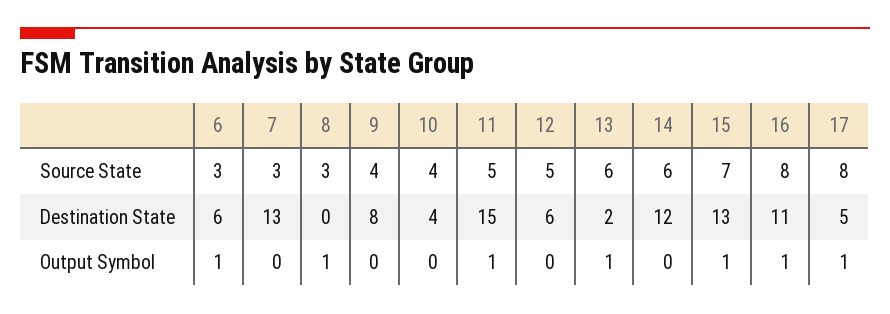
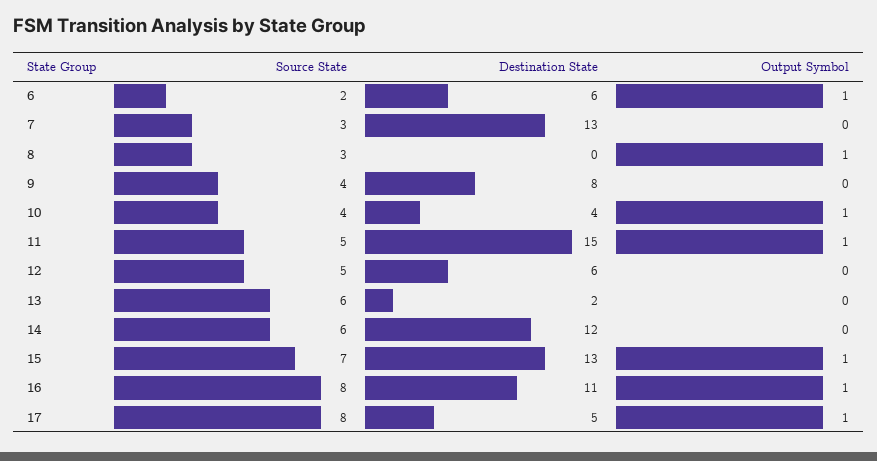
  {
    "6": {
-     "Source State": 3,
+     "Source State": 2,
      "Destination State": 6,
      "Output Symbol": 1
    },
    "7": {
      "Source State": 3,
      "Destination State": 13,
      "Output Symbol": 0
    },
    "8": {
      "Source State": 3,
      "Destination State": 0,
      "Output Symbol": 1
    },
    "9": {
      "Source State": 4,
      "Destination State": 8,
      "Output Symbol": 0
    },
    "10": {
      "Source State": 4,
      "Destination State": 4,
-     "Output Symbol": 0
+     "Output Symbol": 1
    },
    "11": {
      "Source State": 5,
      "Destination State": 15,
      "Output Symbol": 1
    },
    "12": {
      "Source State": 5,
      "Destination State": 6,
      "Output Symbol": 0
    },
    "13": {
      "Source State": 6,
      "Destination State": 2,
-     "Output Symbol": 1
+     "Output Symbol": 0
    },
    "14": {
      "Source State": 6,
      "Destination State": 12,
      "Output Symbol": 0
    },
    "15": {
      "Source State": 7,
      "Destination State": 13,
      "Output Symbol": 1
    },
    "16": {
      "Source State": 8,
      "Destination State": 11,
      "Output Symbol": 1
    },
    "17": {
      "Source State": 8,
      "Destination State": 5,
      "Output Symbol": 1
    }
  }

